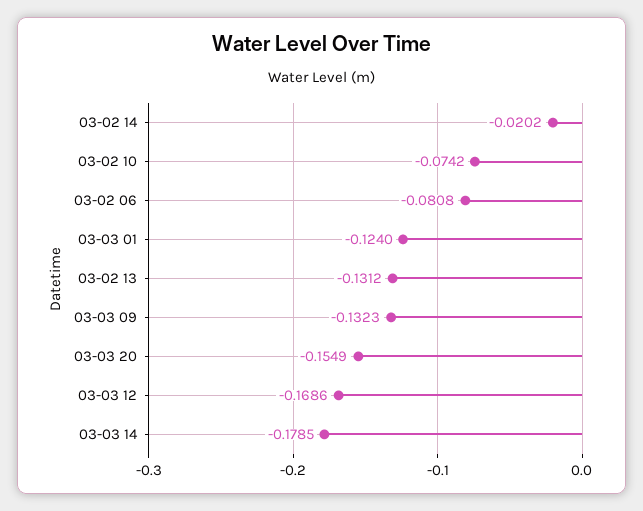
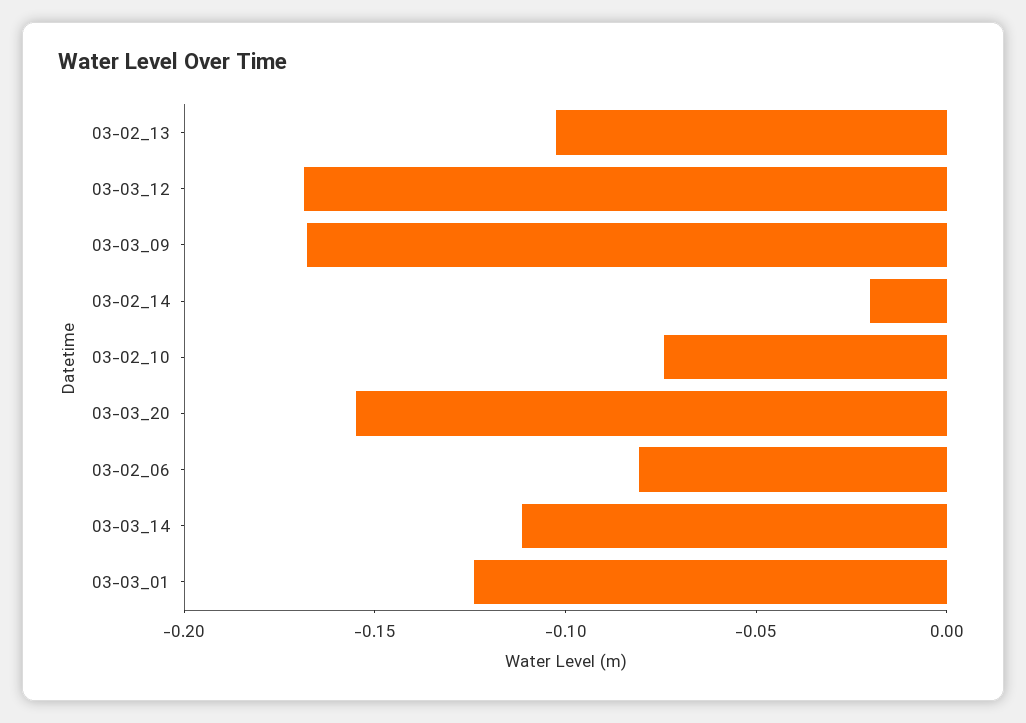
  {
    "03-02 14": -0.0202,
    "03-02 10": -0.0742,
    "03-02 06": -0.0808,
    "03-03 01": -0.124,
-   "03-02 13": -0.1312,
+   "03-02 13": -0.1,
-   "03-03 09": -0.1323,
+   "03-03 09": -0.17,
    "03-03 20": -0.1549,
    "03-03 12": -0.1686,
-   "03-03 14": -0.1785
+   "03-03 14": -0.11
  }

